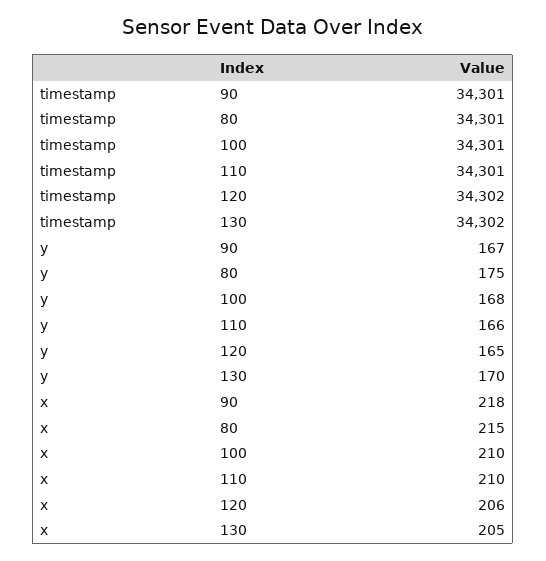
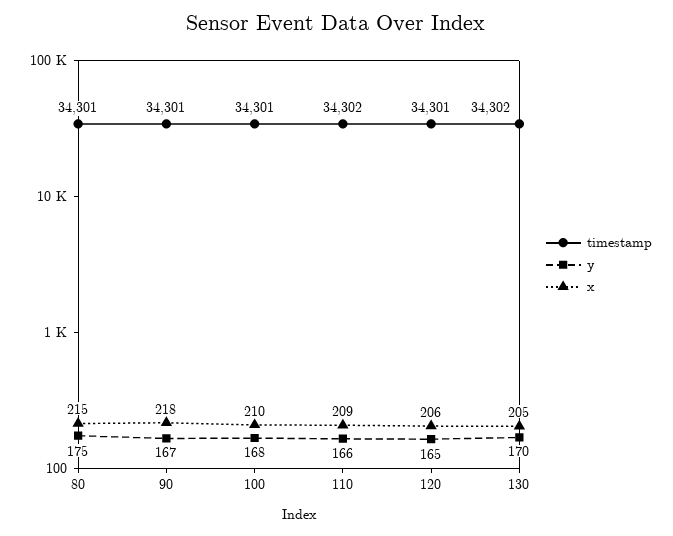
  {
    "timestamp": {
      "90": 34301,
      "80": 34301,
      "100": 34301,
-     "110": 34301,
+     "110": 34302,
-     "120": 34302,
+     "120": 34301,
      "130": 34302
    },
    "y": {
      "90": 167,
      "80": 175,
      "100": 168,
      "110": 166,
      "120": 165,
      "130": 170
    },
    "x": {
      "90": 218,
      "80": 215,
      "100": 210,
-     "110": 210,
+     "110": 209,
      "120": 206,
      "130": 205
    }
  }

